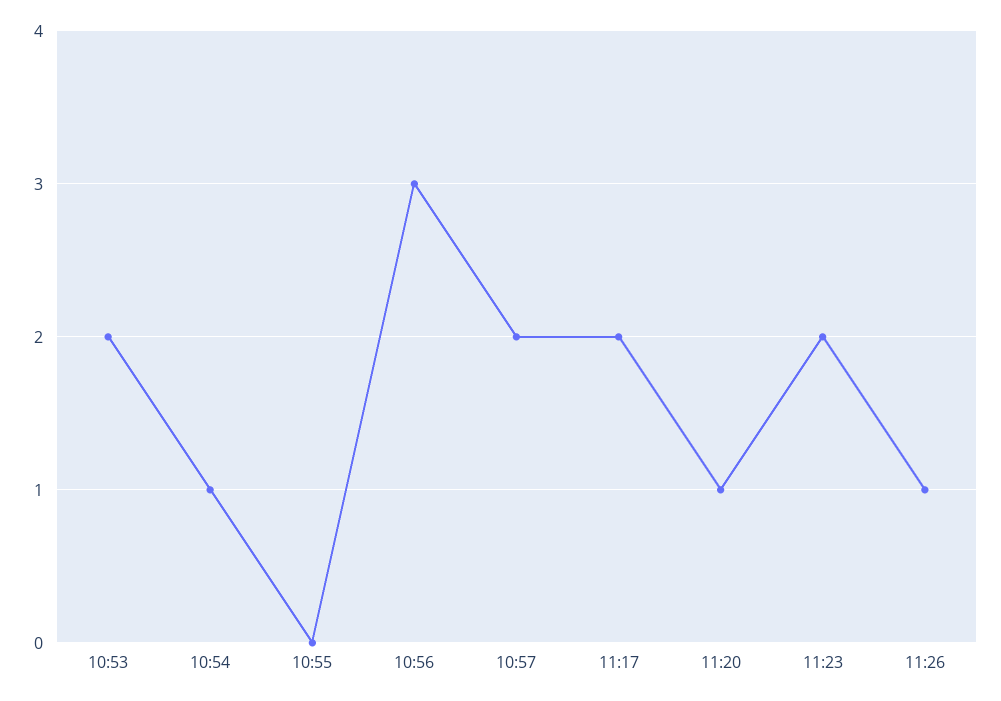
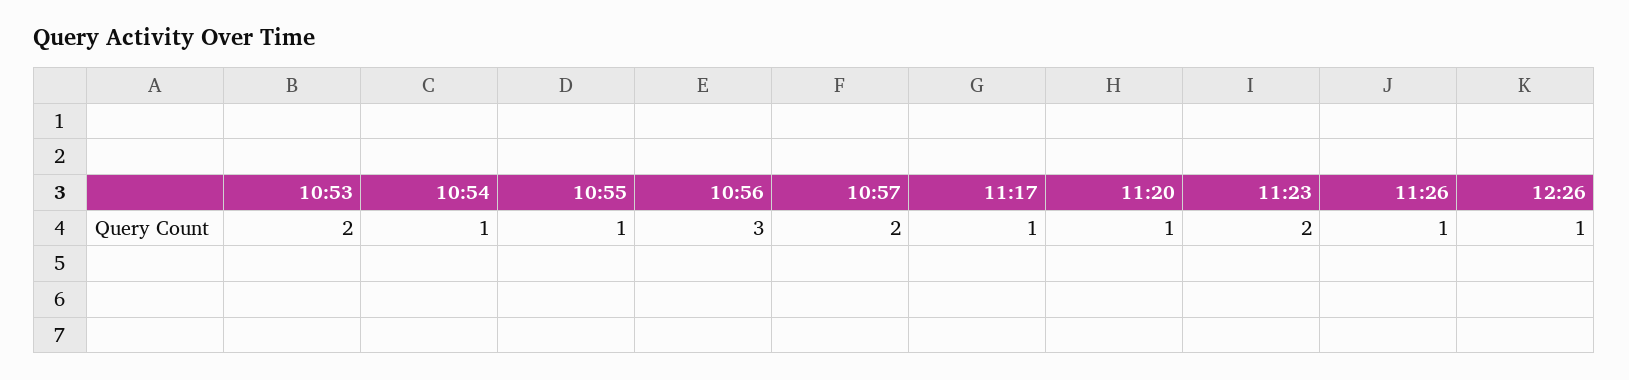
  {
    "10:53": 2,
    "10:54": 1,
-   "10:55": 0,
+   "10:55": 1,
    "10:56": 3,
    "10:57": 2,
-   "11:17": 2,
+   "11:17": 1,
    "11:20": 1,
    "11:23": 2,
-   "11:26": 1
+   "11:26": 1,
+   "12:26": 1
  }

